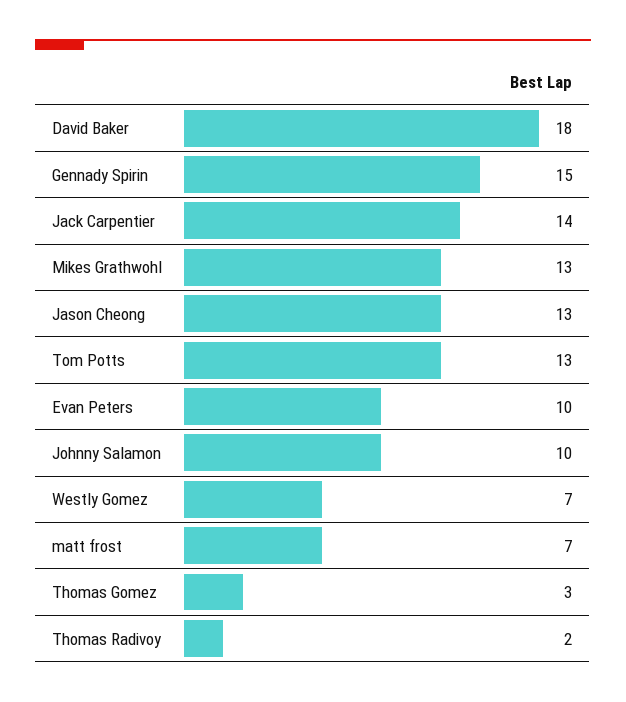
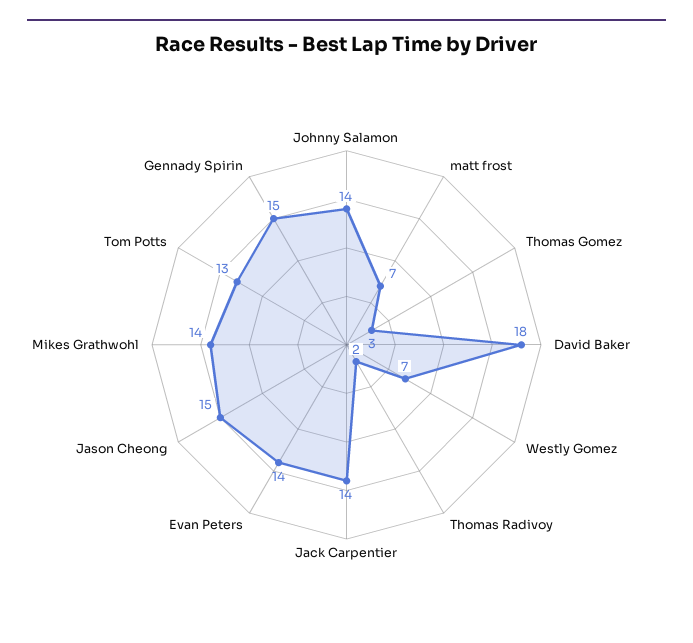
  {
    "David Baker": 18,
    "Gennady Spirin": 15,
    "Jack Carpentier": 14,
-   "Mikes Grathwohl": 13,
+   "Mikes Grathwohl": 14,
-   "Jason Cheong": 13,
+   "Jason Cheong": 15,
    "Tom Potts": 13,
-   "Evan Peters": 10,
+   "Evan Peters": 14,
-   "Johnny Salamon": 10,
+   "Johnny Salamon": 14,
    "Westly Gomez": 7,
    "matt frost": 7,
    "Thomas Gomez": 3,
    "Thomas Radivoy": 2
  }

